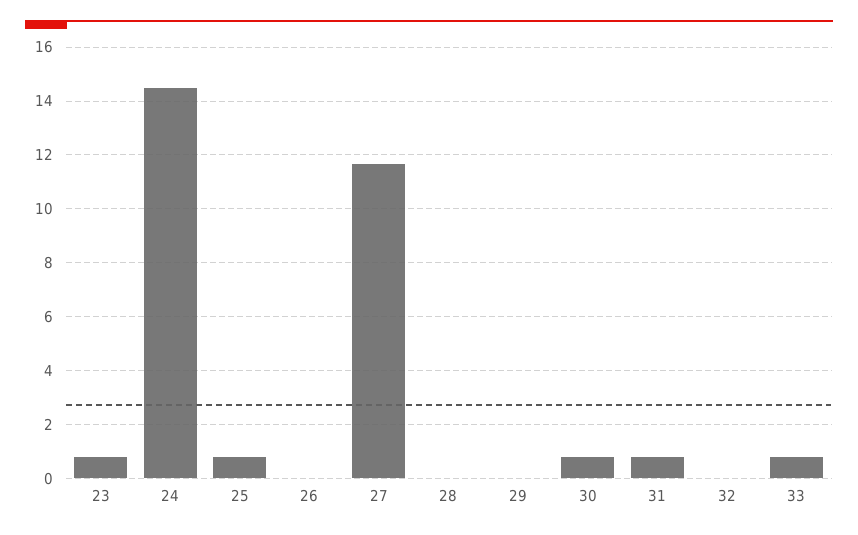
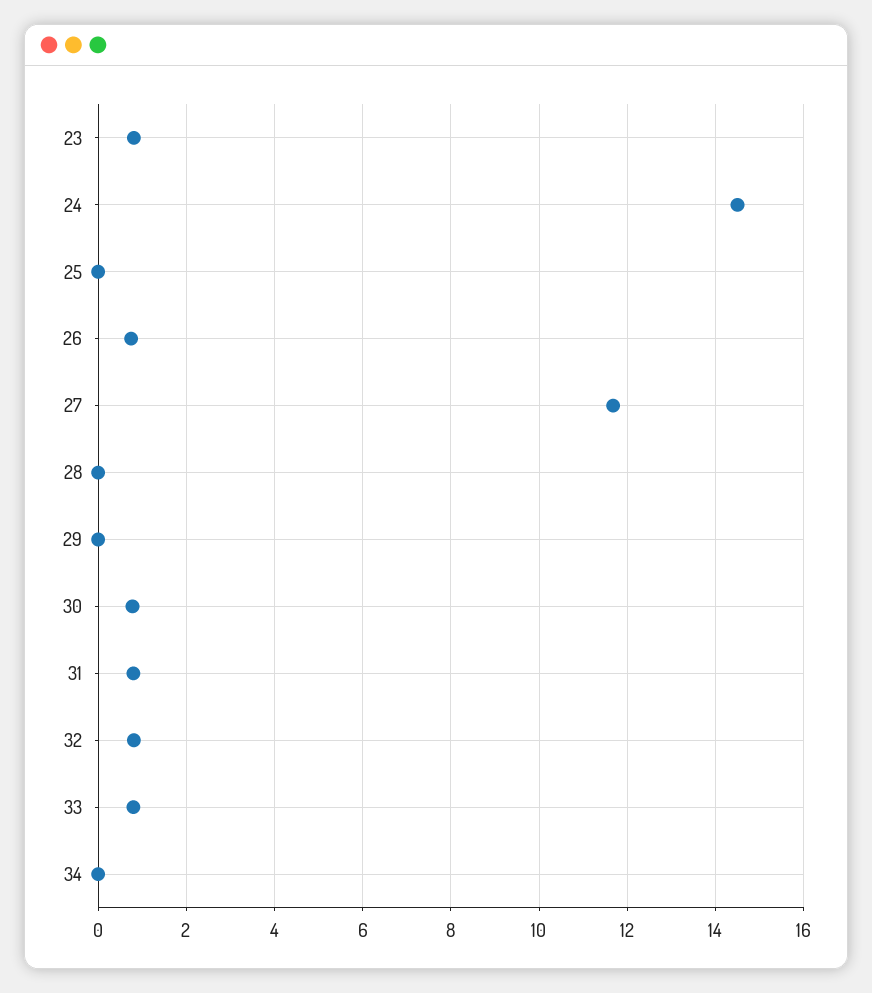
  {
    "23": 0.8,
    "24": 14.6,
-   "25": 0.75,
+   "25": 0,
-   "26": 0,
+   "26": 0.8,
    "27": 11.6,
    "28": 0,
    "29": 0,
    "30": 0.8,
    "31": 0.8,
-   "32": 0,
+   "32": 0.8,
-   "33": 0.8
+   "33": 0.8,
+   "34": 0
  }

